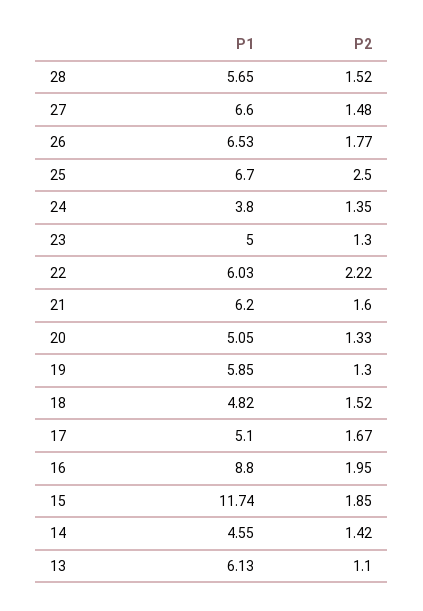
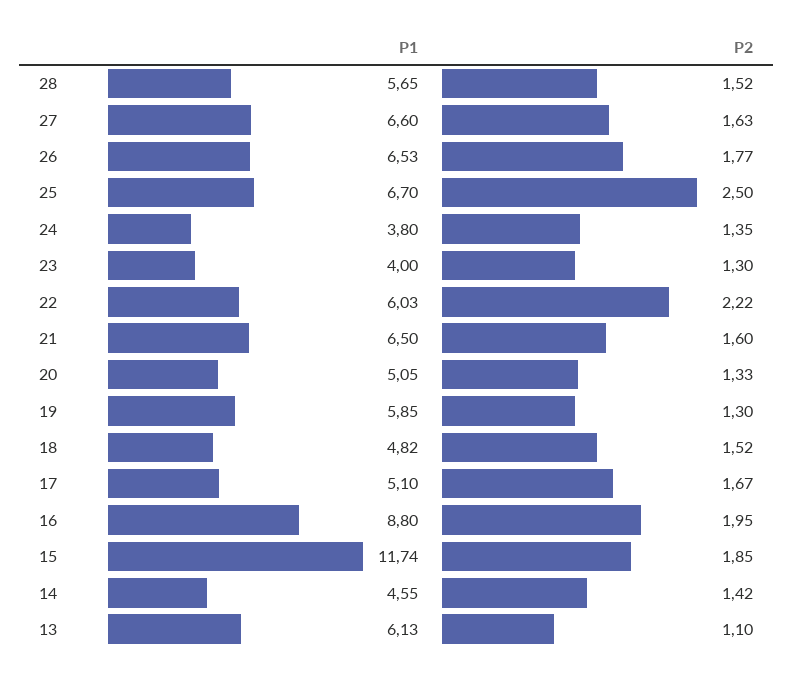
  {
    "P1": {
      "28": 5.65,
      "27": 6.6,
      "26": 6.53,
      "25": 6.7,
      "24": 3.8,
-     "23": 5,
+     "23": 4,
      "22": 6.03,
-     "21": 6.2,
+     "21": 6.5,
      "20": 5.05,
      "19": 5.85,
      "18": 4.82,
      "17": 5.1,
      "16": 8.8,
      "15": 11.74,
      "14": 4.55,
      "13": 6.13
    },
    "P2": {
      "28": 1.52,
-     "27": 1.48,
+     "27": 1.63,
      "26": 1.77,
      "25": 2.5,
      "24": 1.35,
      "23": 1.3,
      "22": 2.22,
      "21": 1.6,
      "20": 1.33,
      "19": 1.3,
      "18": 1.52,
      "17": 1.67,
      "16": 1.95,
      "15": 1.85,
      "14": 1.42,
      "13": 1.1
    }
  }

